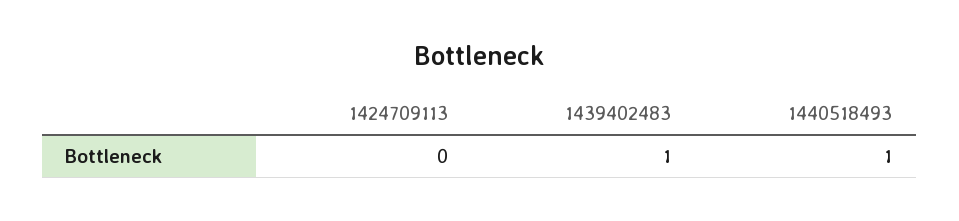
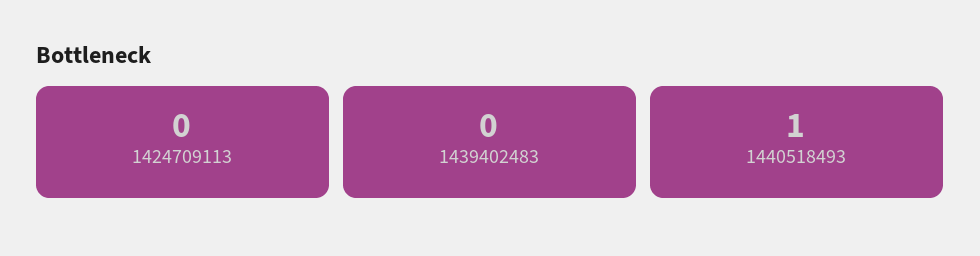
  {
    "1424709113": 0,
-   "1439402483": 1,
+   "1439402483": 0,
    "1440518493": 1
  }

